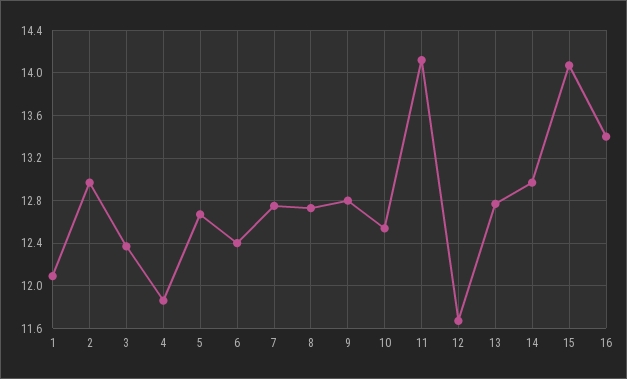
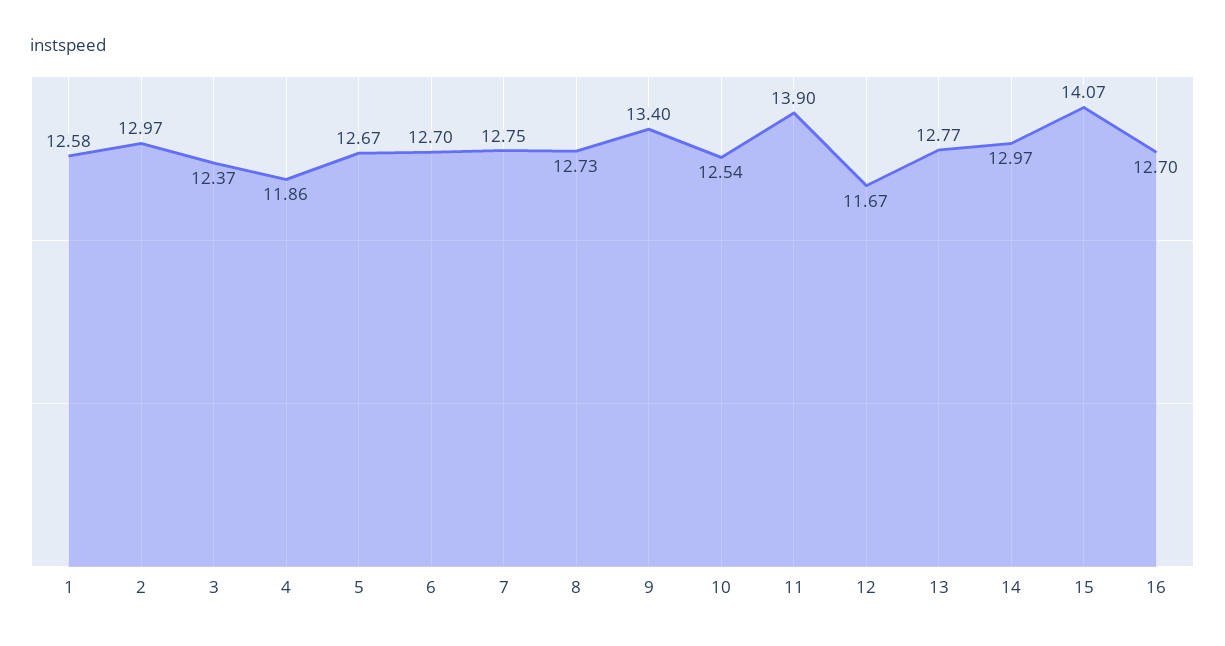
  {
-   "1": 12.1,
+   "1": 12.58,
    "2": 12.97,
    "3": 12.37,
    "4": 11.86,
    "5": 12.67,
-   "6": 12.4,
+   "6": 12.7,
    "7": 12.75,
    "8": 12.73,
-   "9": 12.8,
+   "9": 13.4,
    "10": 12.54,
-   "11": 14.1,
+   "11": 13.9,
    "12": 11.67,
    "13": 12.77,
    "14": 12.97,
    "15": 14.07,
-   "16": 13.4
+   "16": 12.7
  }

